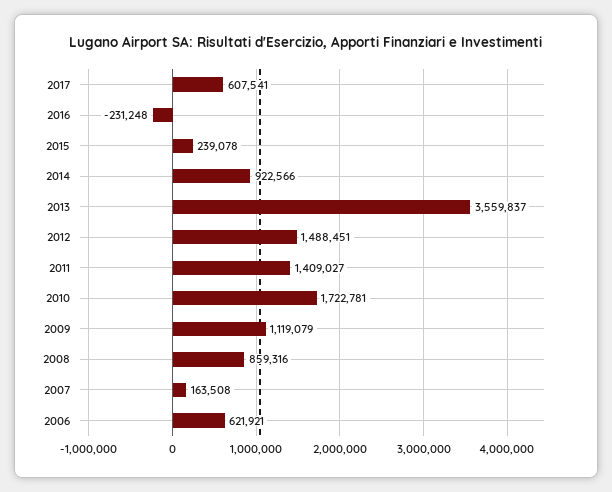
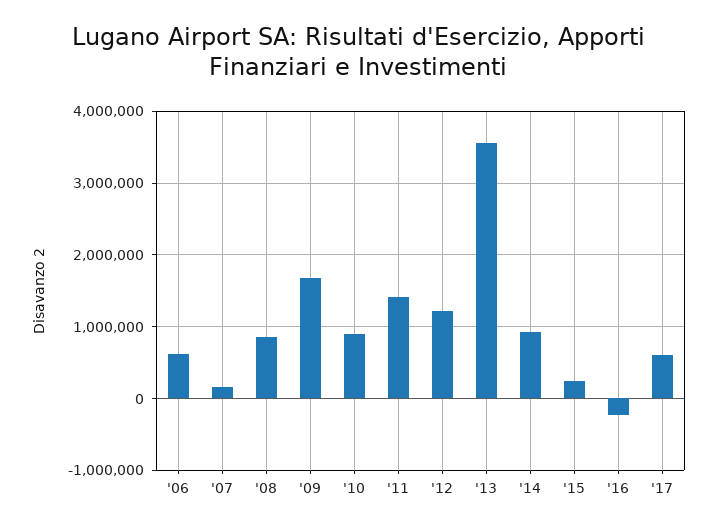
  {
    "2017": 607541,
    "2016": -231248,
    "2015": 239078,
    "2014": 922566,
    "2013": 3559837,
-   "2012": 1488451,
+   "2012": 1200000,
    "2011": 1409027,
-   "2010": 1722781,
+   "2010": 900000,
-   "2009": 1119079,
+   "2009": 1700000,
    "2008": 859316,
    "2007": 163508,
    "2006": 621921
  }

